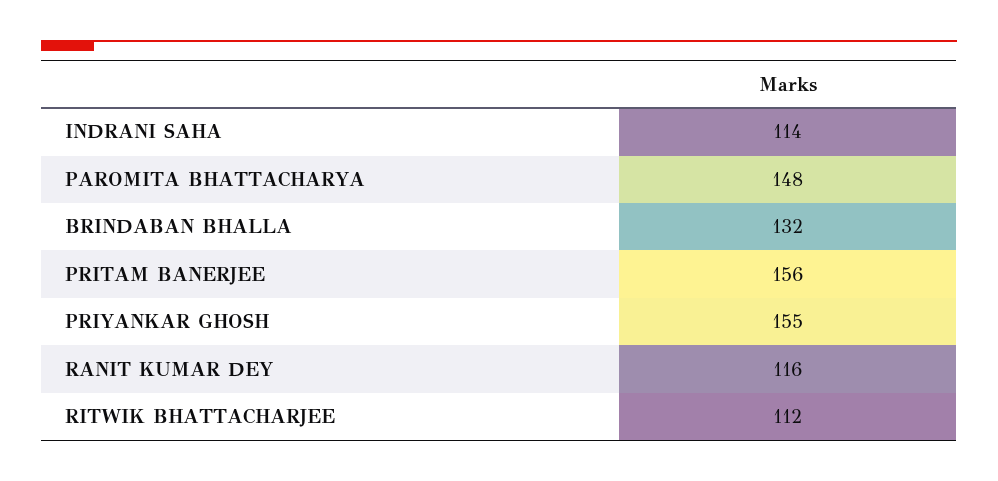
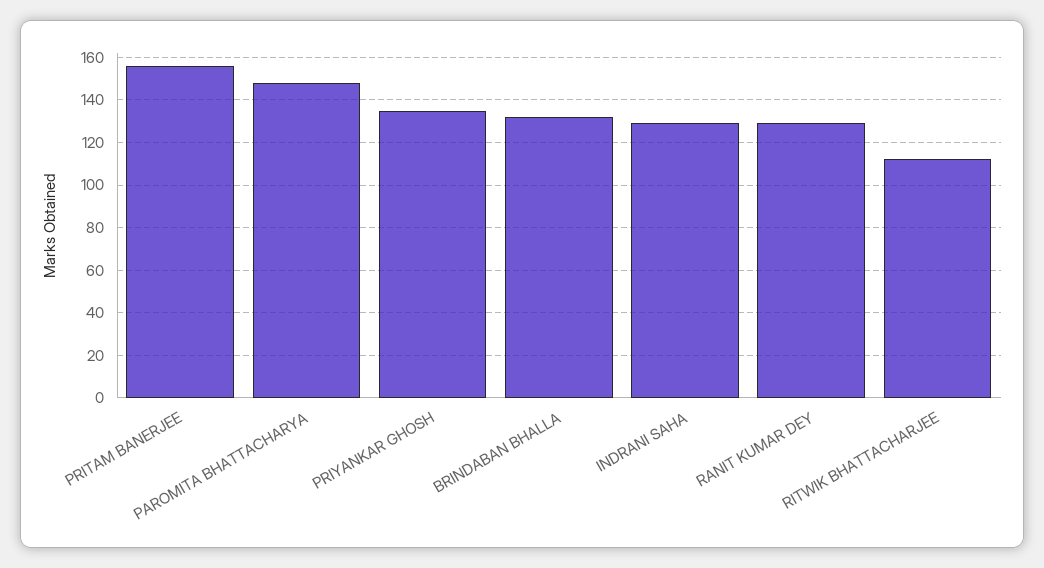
  {
-   "INDRANI SAHA": 114,
+   "INDRANI SAHA": 130,
    "PAROMITA BHATTACHARYA": 148,
    "BRINDABAN BHALLA": 132,
    "PRITAM BANERJEE": 156,
-   "PRIYANKAR GHOSH": 155,
+   "PRIYANKAR GHOSH": 135,
-   "RANIT KUMAR DEY": 116,
+   "RANIT KUMAR DEY": 130,
    "RITWIK BHATTACHARJEE": 112
  }

